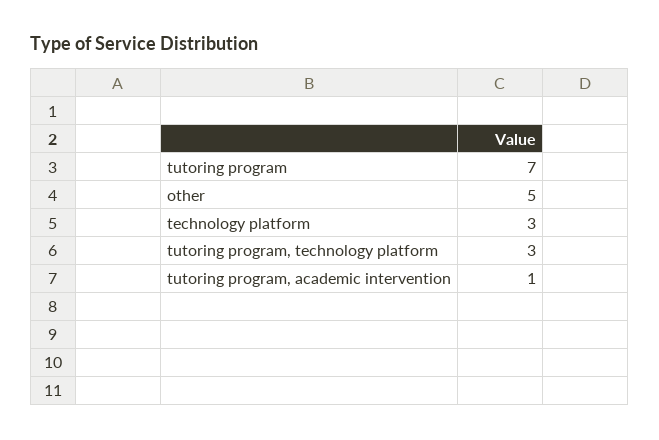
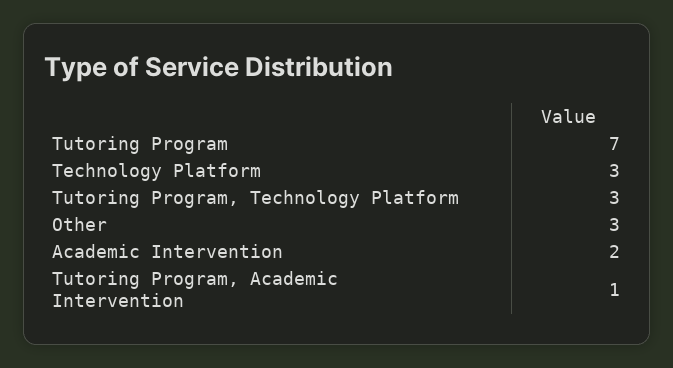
  {
    "tutoring program": 7,
-   "other": 5,
+   "other": 3,
    "technology platform": 3,
    "tutoring program, technology platform": 3,
-   "tutoring program, academic intervention": 1
+   "tutoring program, academic intervention": 1,
+   "Academic Intervention": 2
  }

